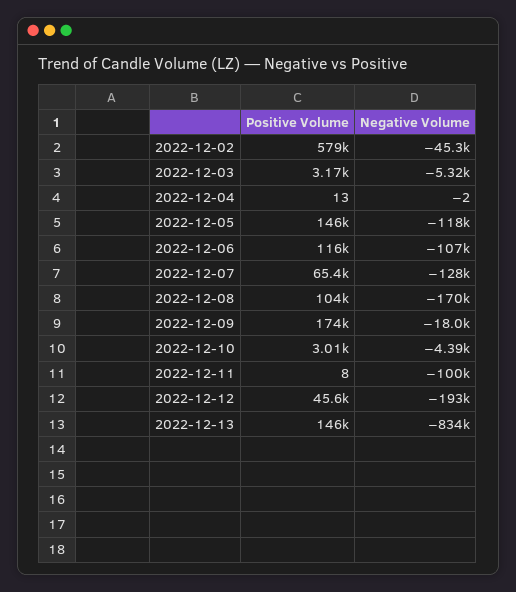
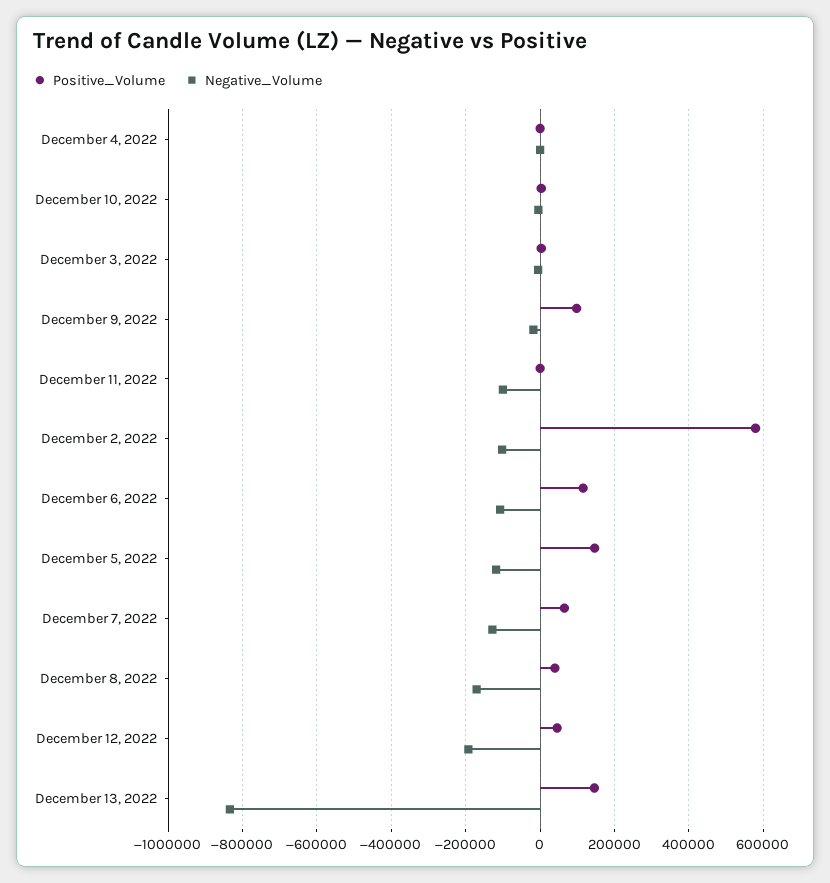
  {
    "Positive Volume": {
      "2022-12-02": 579000,
      "2022-12-03": 3170,
      "2022-12-04": 13,
      "2022-12-05": 146000,
      "2022-12-06": 116000,
      "2022-12-07": 65400,
-     "2022-12-08": 104000,
+     "2022-12-08": 40000,
-     "2022-12-09": 174000,
+     "2022-12-09": 100000,
      "2022-12-10": 3010,
      "2022-12-11": 8,
      "2022-12-12": 45600,
      "2022-12-13": 146000
    },
    "Negative Volume": {
-     "2022-12-02": -45300,
+     "2022-12-02": -100000,
      "2022-12-03": -5320,
      "2022-12-04": -2,
      "2022-12-05": -118000,
      "2022-12-06": -107000,
      "2022-12-07": -128000,
      "2022-12-08": -170000,
      "2022-12-09": -18000,
      "2022-12-10": -4390,
      "2022-12-11": -100000,
      "2022-12-12": -193000,
      "2022-12-13": -834000
    }
  }

